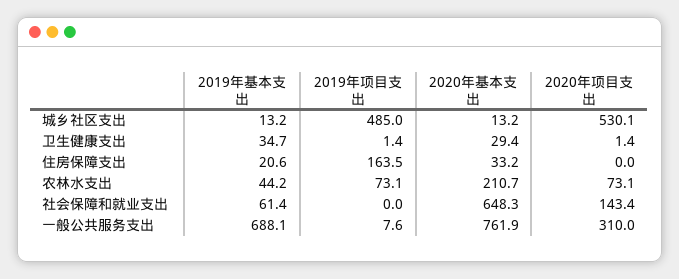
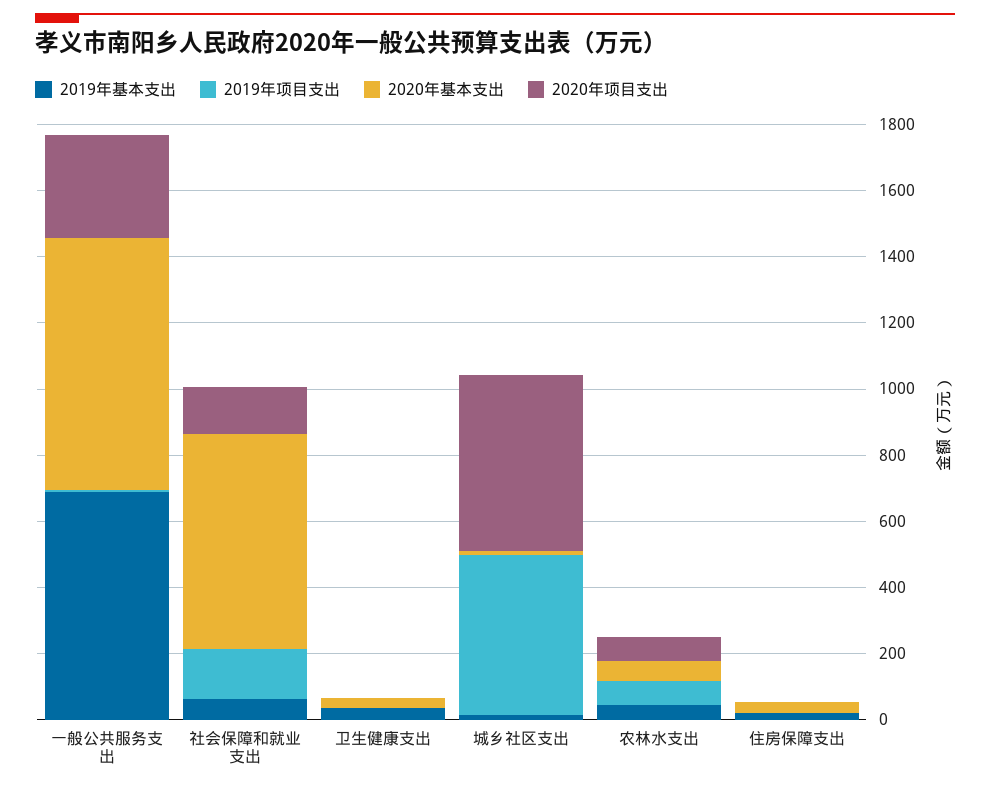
  {
    "2019年基本支出": {
      "城乡社区支出": 13.2,
      "卫生健康支出": 34.7,
      "住房保障支出": 20.6,
      "农林水支出": 44.2,
      "社会保障和就业支出": 61.4,
      "一般公共服务支出": 688.1
    },
    "2019年项目支出": {
      "城乡社区支出": 485,
      "卫生健康支出": 1.4,
-     "住房保障支出": 163.5,
+     "住房保障支出": 0,
      "农林水支出": 73.1,
-     "社会保障和就业支出": 0,
+     "社会保障和就业支出": 150,
      "一般公共服务支出": 7.6
    },
    "2020年基本支出": {
      "城乡社区支出": 13.2,
      "卫生健康支出": 29.4,
      "住房保障支出": 33.2,
-     "农林水支出": 210.7,
+     "农林水支出": 50,
      "社会保障和就业支出": 648.3,
      "一般公共服务支出": 761.9
    },
    "2020年项目支出": {
      "城乡社区支出": 530.1,
      "卫生健康支出": 1.4,
      "住房保障支出": 0,
      "农林水支出": 73.1,
      "社会保障和就业支出": 143.4,
      "一般公共服务支出": 310
    }
  }

